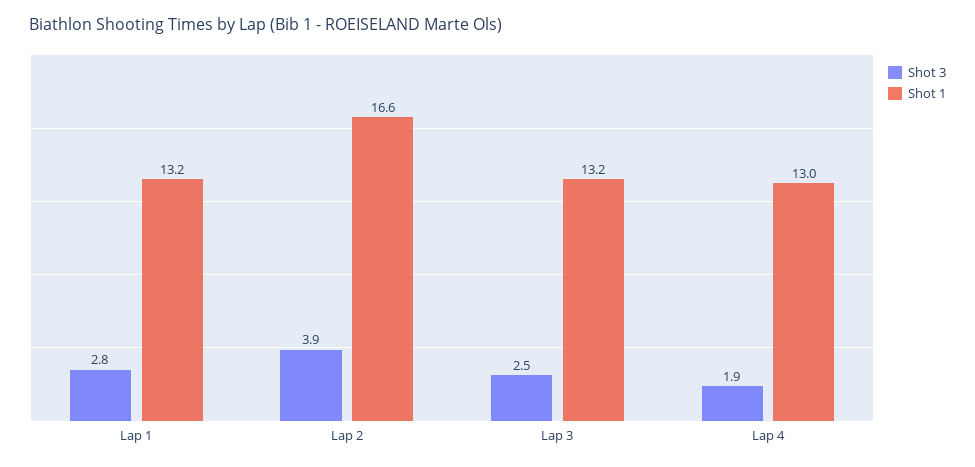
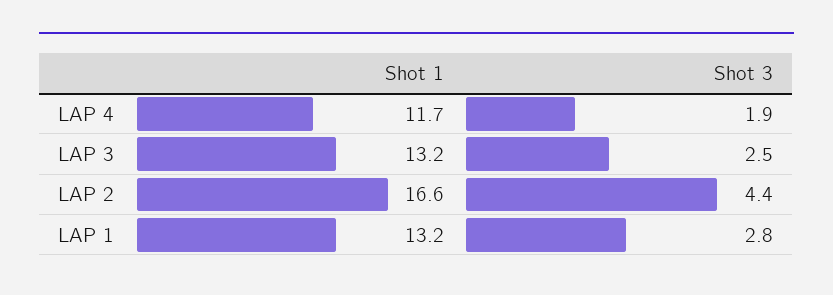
  {
    "Shot 3": {
      "Lap 1": 2.8,
-     "Lap 2": 3.9,
+     "Lap 2": 4.4,
      "Lap 3": 2.5,
      "Lap 4": 1.9
    },
    "Shot 1": {
      "Lap 1": 13.2,
      "Lap 2": 16.6,
      "Lap 3": 13.2,
-     "Lap 4": 13
+     "Lap 4": 11.7
    }
  }

